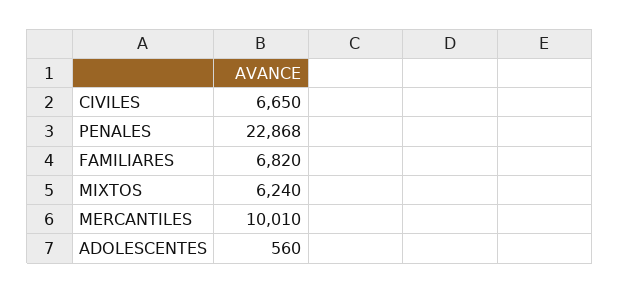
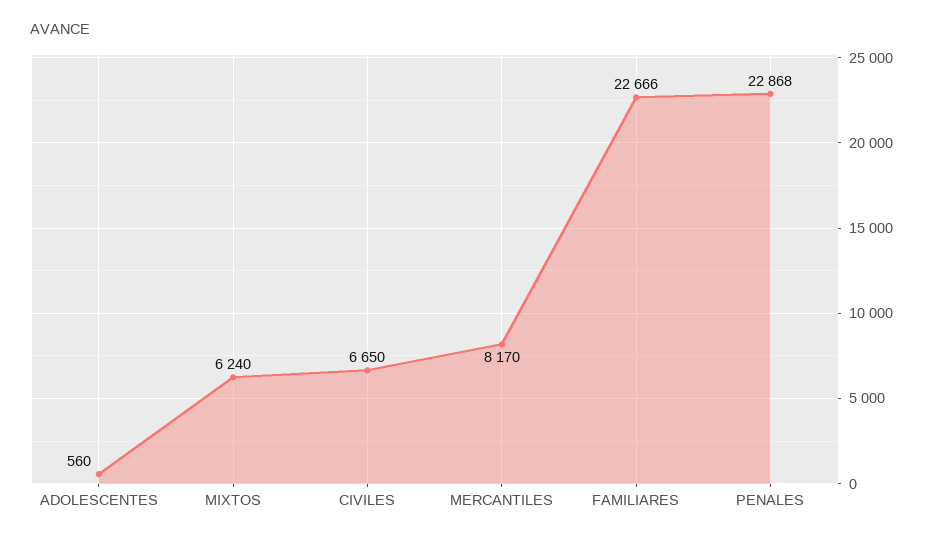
  {
    "CIVILES": 6650,
    "PENALES": 22868,
-   "FAMILIARES": 6820,
+   "FAMILIARES": 22666,
    "MIXTOS": 6240,
-   "MERCANTILES": 10010,
+   "MERCANTILES": 8170,
    "ADOLESCENTES": 560
  }

